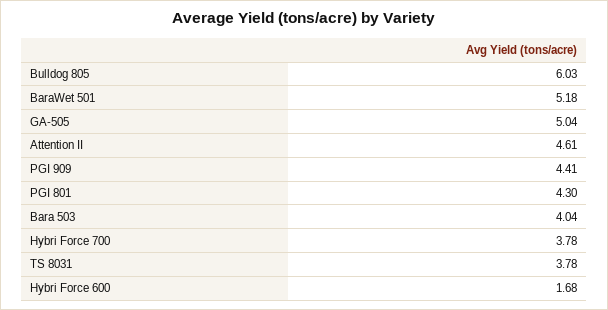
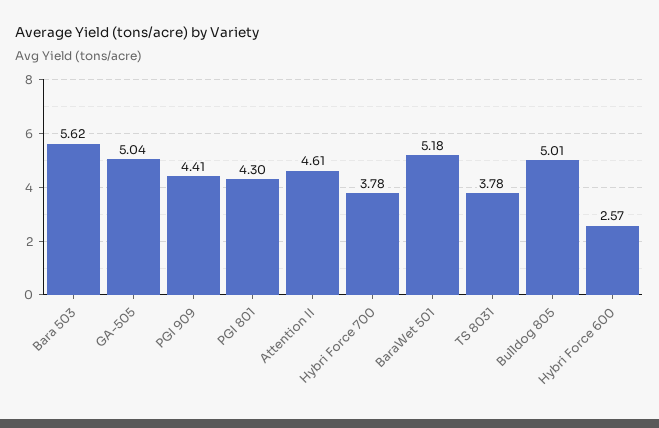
  {
-   "Bulldog 805": 6.03,
+   "Bulldog 805": 5.01,
    "BaraWet 501": 5.18,
    "GA-505": 5.04,
    "Attention II": 4.61,
    "PGI 909": 4.41,
    "PGI 801": 4.3,
-   "Bara 503": 4.04,
+   "Bara 503": 5.62,
    "Hybri Force 700": 3.78,
    "TS 8031": 3.78,
-   "Hybri Force 600": 1.68
+   "Hybri Force 600": 2.57
  }

